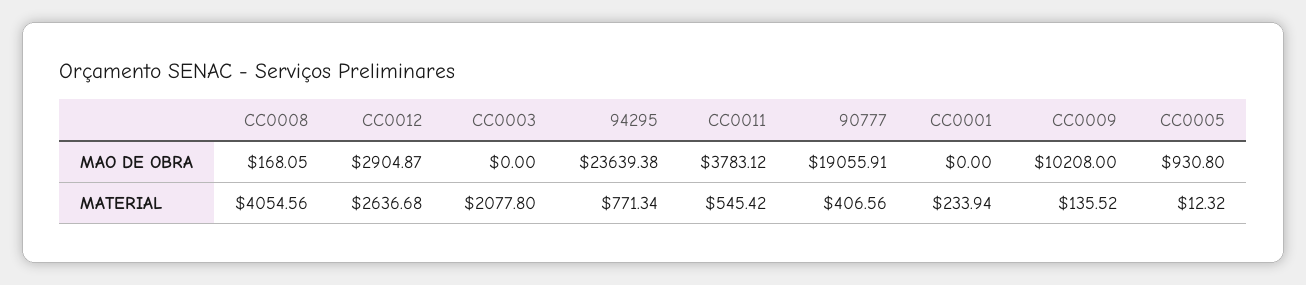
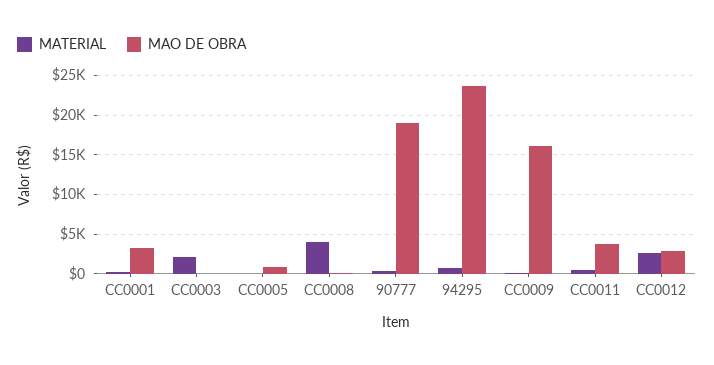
  {
    "MAO DE OBRA": {
      "CC0008": 168.05,
      "CC0012": 2904.87,
      "CC0003": 0,
      "94295": 23639.38,
      "CC0011": 3783.12,
      "90777": 19055.91,
-     "CC0001": 0,
+     "CC0001": 3000,
-     "CC0009": 10208,
+     "CC0009": 16000,
      "CC0005": 930.8
    },
    "MATERIAL": {
      "CC0008": 4054.56,
      "CC0012": 2636.68,
      "CC0003": 2077.8,
      "94295": 771.34,
      "CC0011": 545.42,
      "90777": 406.56,
      "CC0001": 233.94,
      "CC0009": 135.52,
      "CC0005": 12.32
    }
  }

